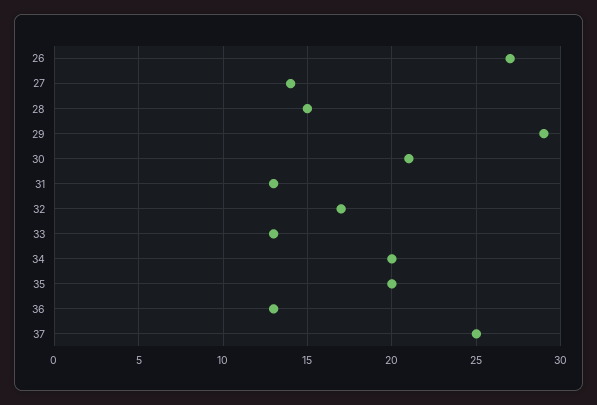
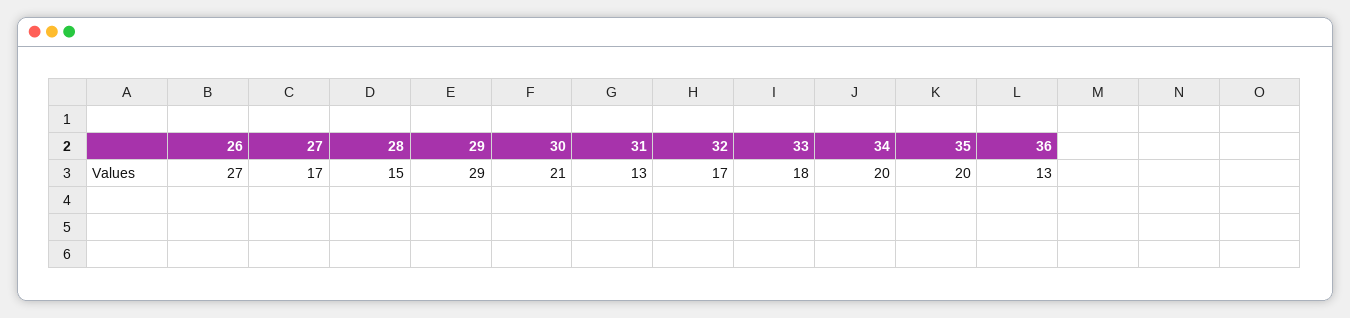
  {
    "26": 27,
-   "27": 14,
+   "27": 17,
    "28": 15,
    "29": 29,
    "30": 21,
    "31": 13,
    "32": 17,
-   "33": 13,
+   "33": 18,
    "34": 20,
    "35": 20,
-   "36": 13,
+   "36": 13
-   "37": 25
  }

